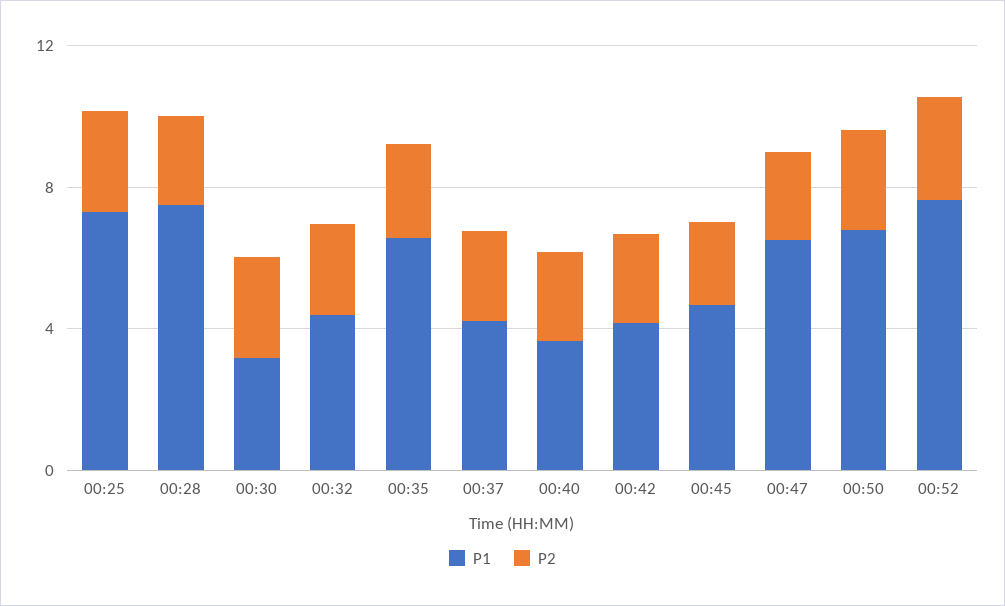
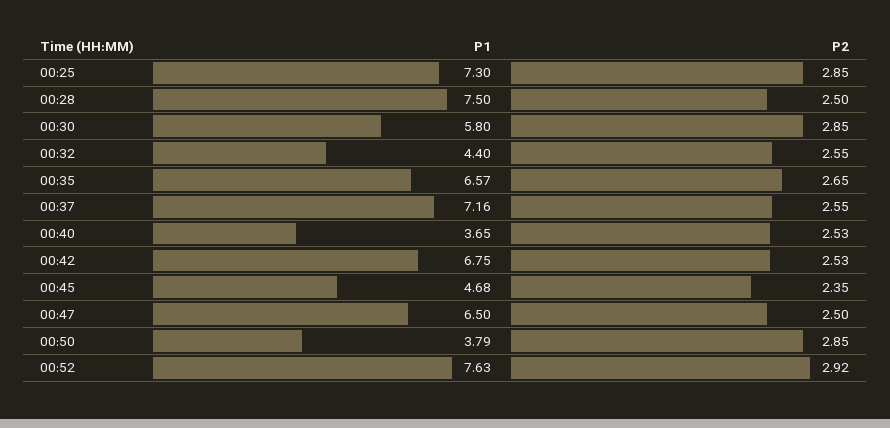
  {
    "P1": {
      "00:25": 7.3,
      "00:28": 7.5,
-     "00:30": 3,
+     "00:30": 5.8,
      "00:32": 4.4,
      "00:35": 6.57,
-     "00:37": 4,
+     "00:37": 7.16,
      "00:40": 3.65,
-     "00:42": 4,
+     "00:42": 6.75,
      "00:45": 4.68,
      "00:47": 6.5,
-     "00:50": 7,
+     "00:50": 3.79,
      "00:52": 7.63
    },
    "P2": {
      "00:25": 2.85,
      "00:28": 2.5,
      "00:30": 2.85,
      "00:32": 2.55,
      "00:35": 2.65,
      "00:37": 2.55,
      "00:40": 2.53,
      "00:42": 2.53,
      "00:45": 2.35,
      "00:47": 2.5,
      "00:50": 2.85,
      "00:52": 2.92
    }
  }

